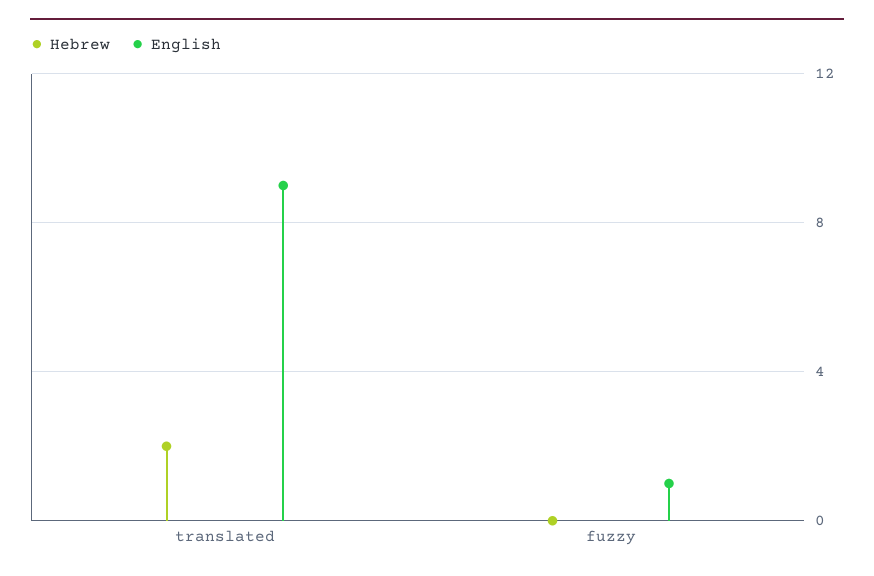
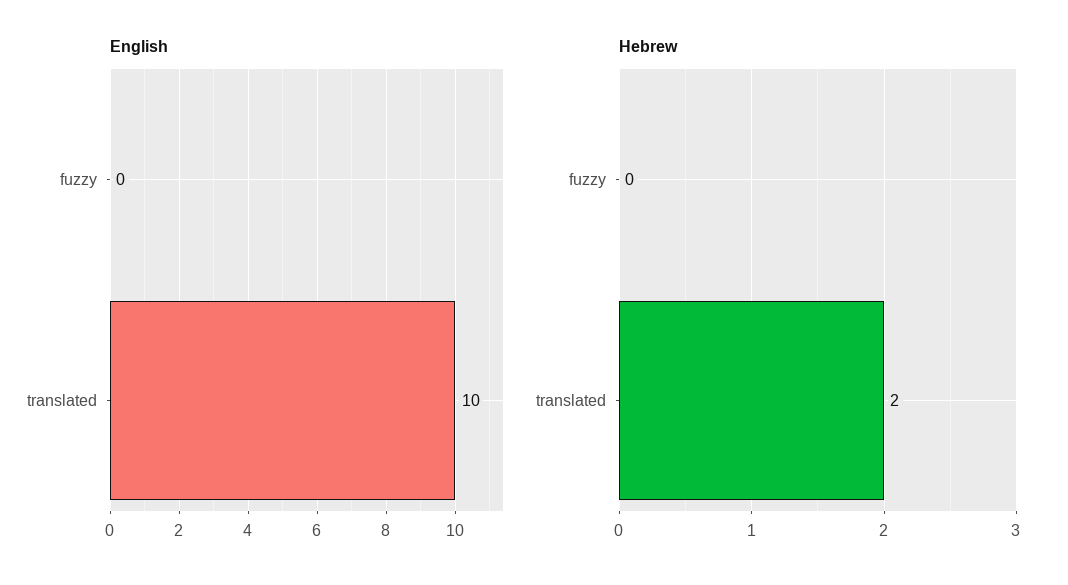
  {
    "Hebrew": {
      "translated": 2,
      "fuzzy": 0
    },
    "English": {
-     "translated": 9,
+     "translated": 10,
-     "fuzzy": 1
+     "fuzzy": 0
    }
  }

